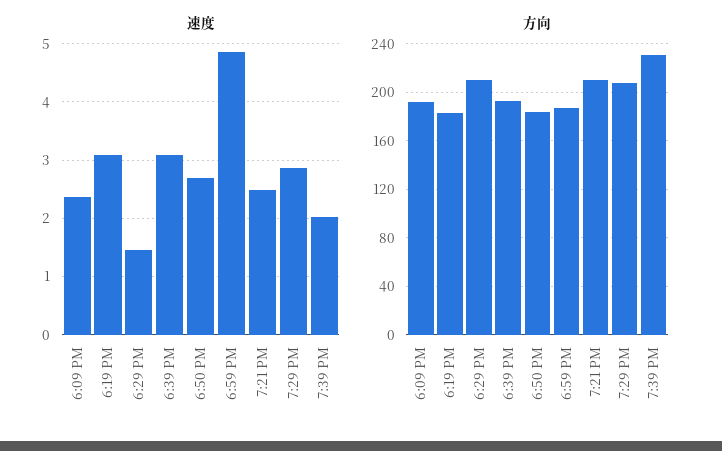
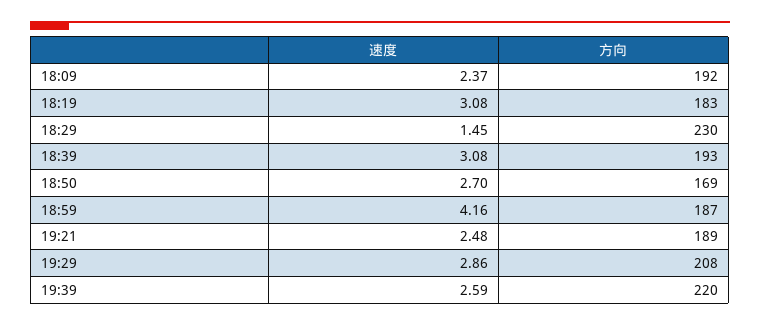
  {
    "速度": {
      "6:09 PM": 2.37,
      "6:19 PM": 3.08,
      "6:29 PM": 1.45,
      "6:39 PM": 3.08,
      "6:50 PM": 2.7,
-     "6:59 PM": 4.8,
+     "6:59 PM": 4.16,
      "7:21 PM": 2.48,
      "7:29 PM": 2.86,
-     "7:39 PM": 2
+     "7:39 PM": 2.59
    },
    "方向": {
      "6:09 PM": 192,
      "6:19 PM": 183,
-     "6:29 PM": 210,
+     "6:29 PM": 230,
      "6:39 PM": 193,
-     "6:50 PM": 185,
+     "6:50 PM": 169,
      "6:59 PM": 187,
-     "7:21 PM": 210,
+     "7:21 PM": 189,
      "7:29 PM": 208,
-     "7:39 PM": 230
+     "7:39 PM": 220
    }
  }

